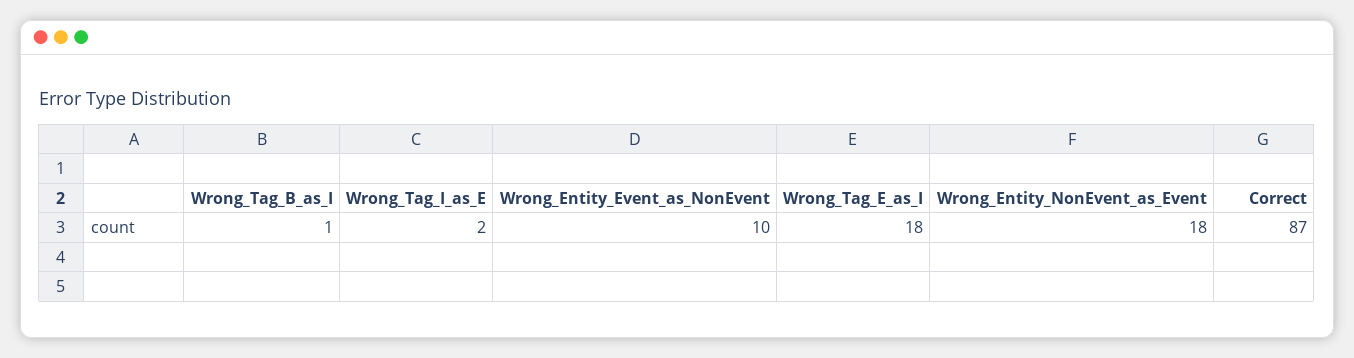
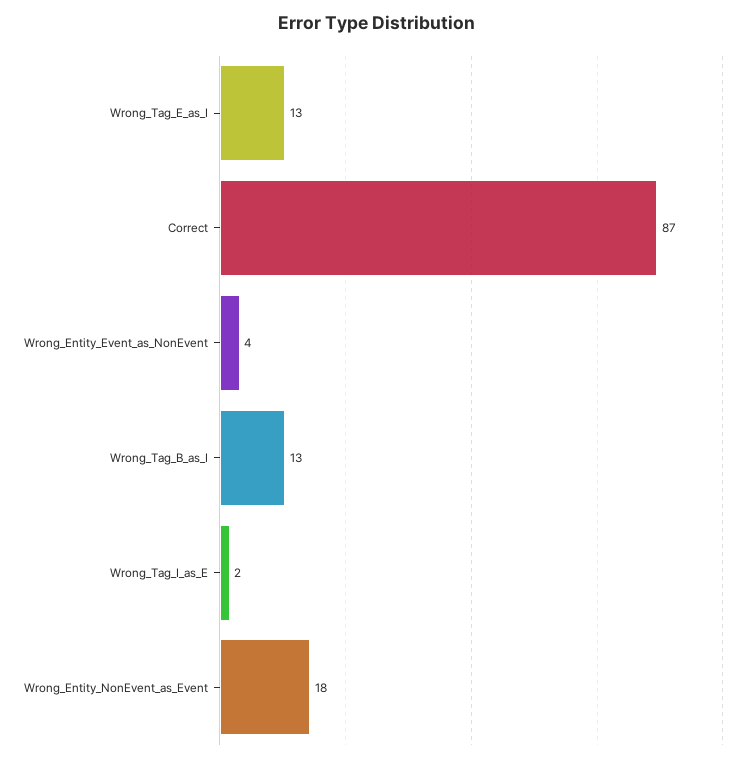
  {
-   "Wrong_Tag_B_as_I": 1,
+   "Wrong_Tag_B_as_I": 13,
    "Wrong_Tag_I_as_E": 2,
-   "Wrong_Entity_Event_as_NonEvent": 10,
+   "Wrong_Entity_Event_as_NonEvent": 4,
-   "Wrong_Tag_E_as_I": 18,
+   "Wrong_Tag_E_as_I": 13,
    "Wrong_Entity_NonEvent_as_Event": 18,
    "Correct": 87
  }

